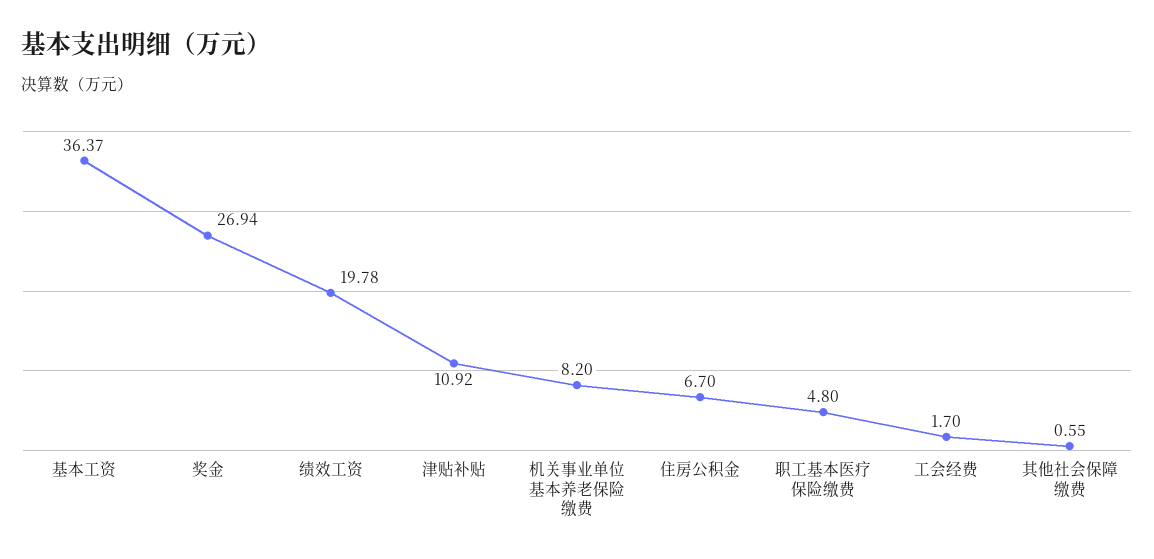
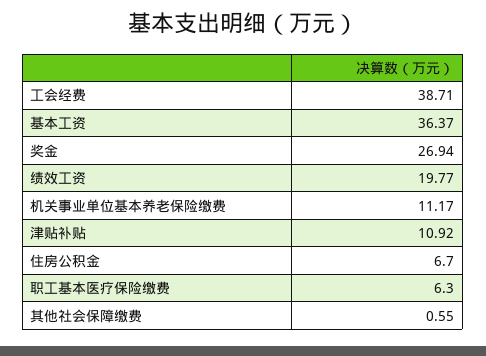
  {
    "基本工资": 36.37,
    "奖金": 26.94,
-   "绩效工资": 19.78,
+   "绩效工资": 19.77,
    "津贴补贴": 10.92,
-   "机关事业单位基本养老保险缴费": 8.2,
+   "机关事业单位基本养老保险缴费": 11.17,
    "住房公积金": 6.7,
-   "职工基本医疗保险缴费": 4.8,
+   "职工基本医疗保险缴费": 6.3,
-   "工会经费": 1.7,
+   "工会经费": 38.71,
    "其他社会保障缴费": 0.55
  }

